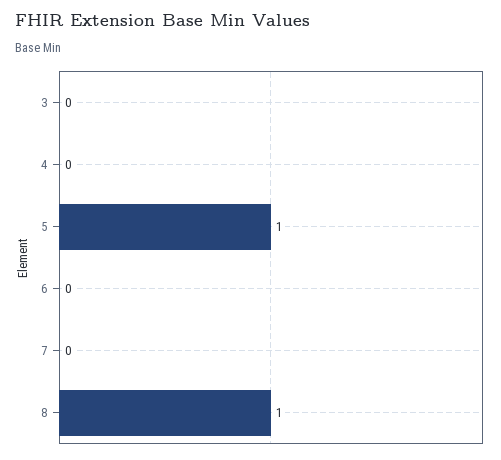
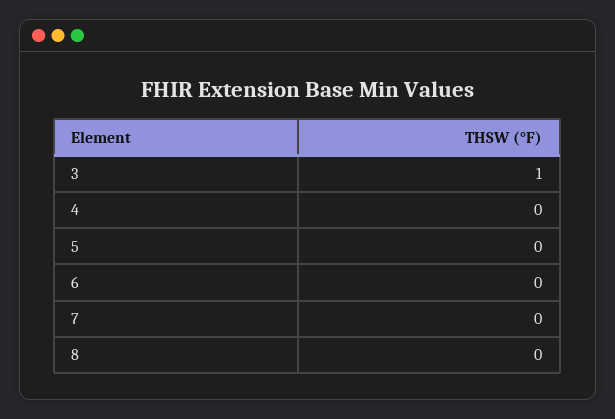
  {
-   "3": 0,
+   "3": 1,
    "4": 0,
-   "5": 1,
+   "5": 0,
    "6": 0,
    "7": 0,
-   "8": 1
+   "8": 0
  }

